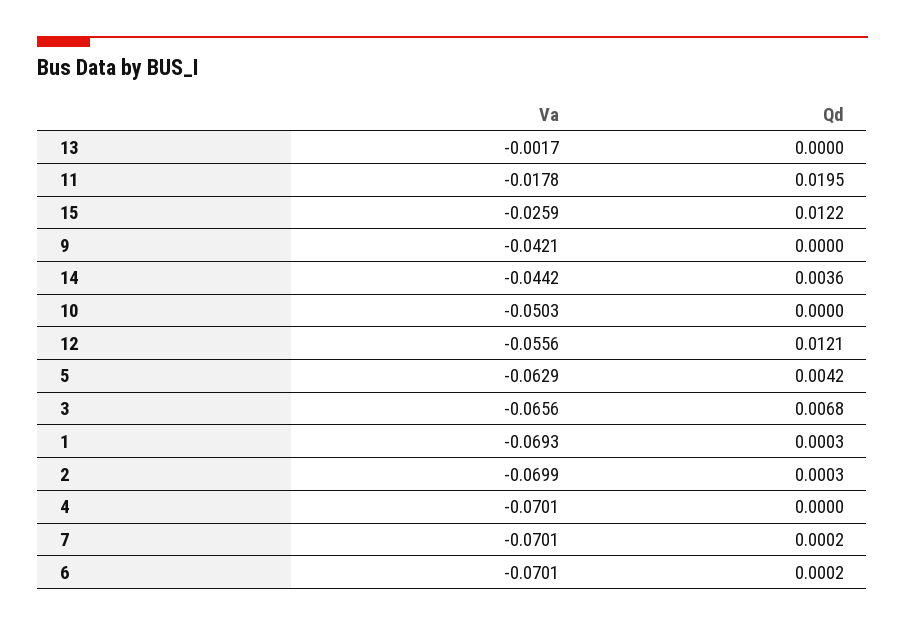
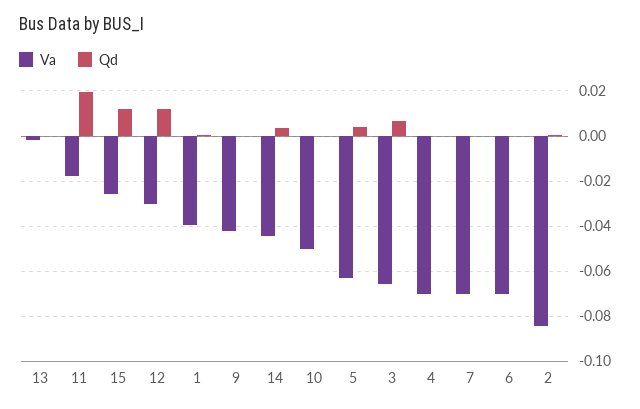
  {
    "Va": {
      "13": -0.0017,
      "11": -0.0178,
      "15": -0.0259,
      "9": -0.0421,
      "14": -0.0442,
      "10": -0.0503,
-     "12": -0.0556,
+     "12": -0.03,
      "5": -0.0629,
      "3": -0.0656,
-     "1": -0.0693,
+     "1": -0.04,
-     "2": -0.0699,
+     "2": -0.085,
      "4": -0.0701,
      "7": -0.0701,
      "6": -0.0701
    },
    "Qd": {
      "13": 0,
      "11": 0.0195,
      "15": 0.0122,
      "9": 0,
      "14": 0.0036,
      "10": 0,
      "12": 0.0121,
      "5": 0.0042,
      "3": 0.0068,
      "1": 0.0003,
      "2": 0.0003,
      "4": 0,
      "7": 0.0002,
      "6": 0.0002
    }
  }

